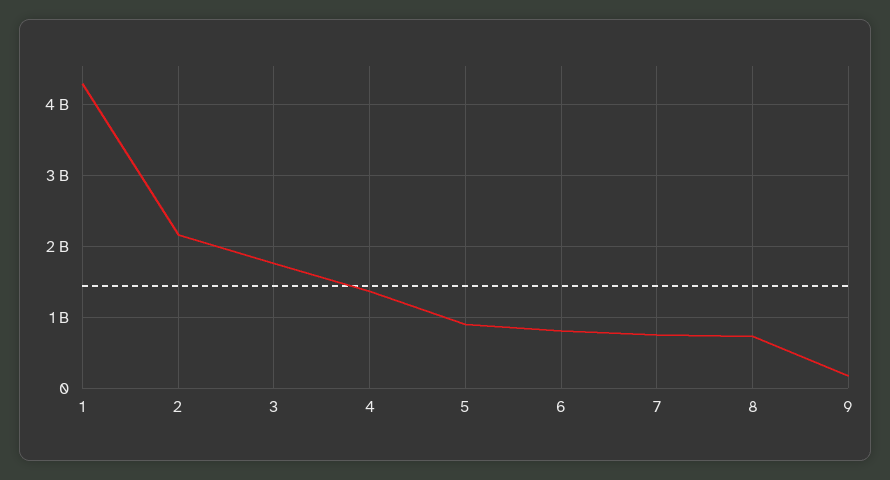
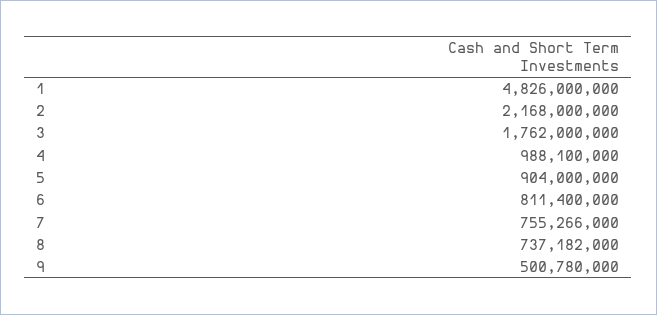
  {
-   "1": 4300000000,
+   "1": 4826000000,
    "2": 2168000000,
    "3": 1762000000,
-   "4": 1400000000,
+   "4": 988100000,
    "5": 904000000,
    "6": 811400000,
    "7": 755266000,
    "8": 737182000,
-   "9": 200000000
+   "9": 500780000
  }

